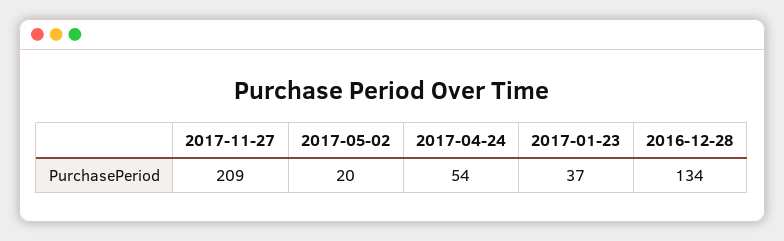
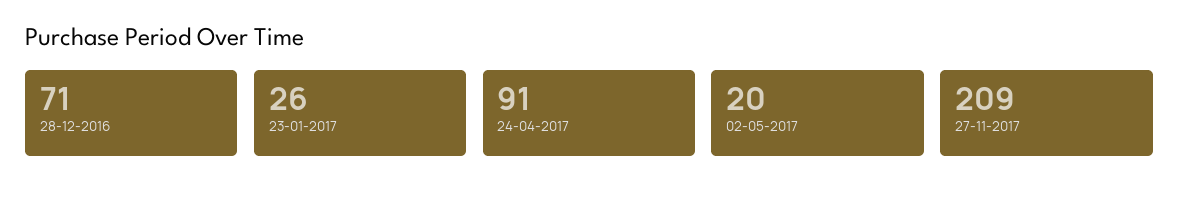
  {
    "2017-11-27": 209,
    "2017-05-02": 20,
-   "2017-04-24": 54,
+   "2017-04-24": 91,
-   "2017-01-23": 37,
+   "2017-01-23": 26,
-   "2016-12-28": 134
+   "2016-12-28": 71
  }

